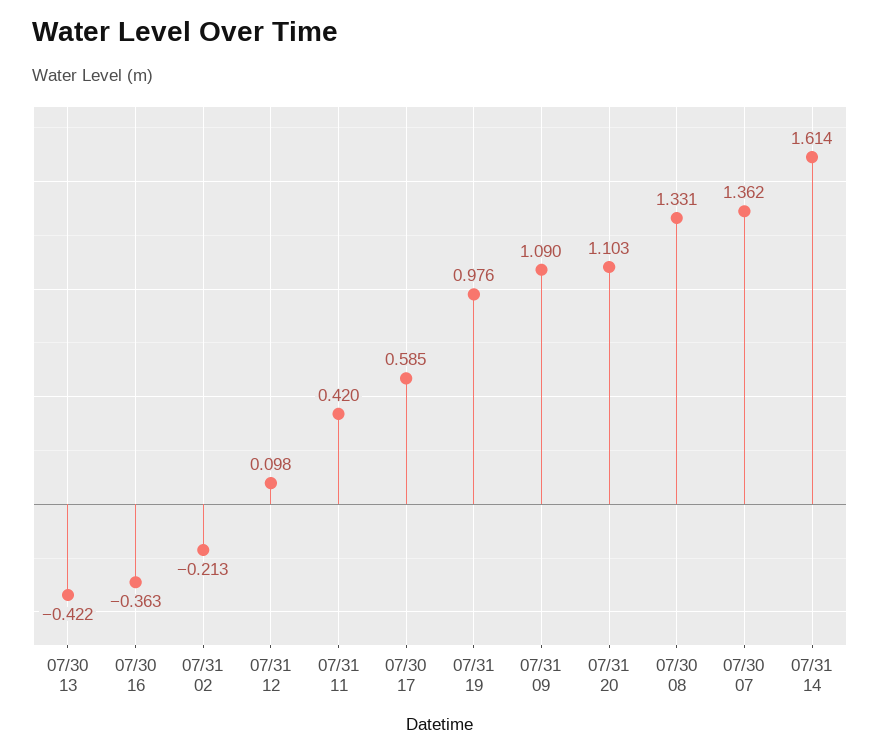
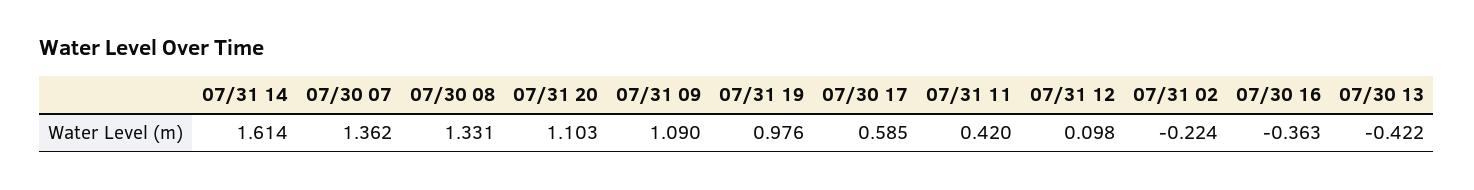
  {
    "07/30 13": -0.422,
    "07/30 16": -0.363,
-   "07/31 02": -0.213,
+   "07/31 02": -0.224,
    "07/31 12": 0.098,
    "07/31 11": 0.42,
    "07/30 17": 0.585,
    "07/31 19": 0.976,
    "07/31 09": 1.09,
    "07/31 20": 1.103,
    "07/30 08": 1.331,
    "07/30 07": 1.362,
    "07/31 14": 1.614
  }

